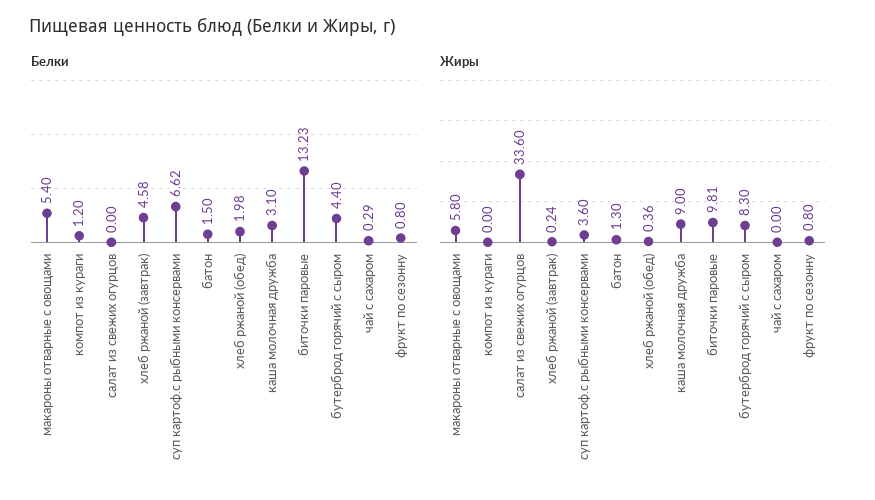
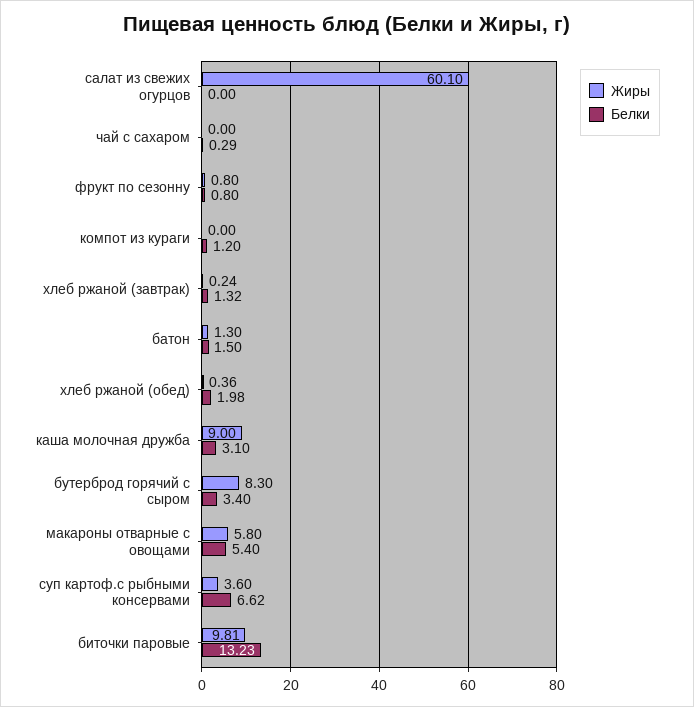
  {
    "Белки": {
      "макароны отварные с овощами": 5.4,
      "компот из кураги": 1.2,
      "салат из свежих огурцов": 0,
-     "хлеб ржаной (завтрак)": 4.58,
+     "хлеб ржаной (завтрак)": 1.32,
      "суп картоф.с рыбными консервами": 6.62,
      "батон": 1.5,
      "хлеб ржаной (обед)": 1.98,
      "каша молочная дружба": 3.1,
      "биточки паровые": 13.23,
-     "бутерброд горячий с сыром": 4.4,
+     "бутерброд горячий с сыром": 3.4,
      "чай с сахаром": 0.29,
      "фрукт по сезонну": 0.8
    },
    "Жиры": {
      "макароны отварные с овощами": 5.8,
      "компот из кураги": 0,
-     "салат из свежих огурцов": 33.6,
+     "салат из свежих огурцов": 60.1,
      "хлеб ржаной (завтрак)": 0.24,
      "суп картоф.с рыбными консервами": 3.6,
      "батон": 1.3,
      "хлеб ржаной (обед)": 0.36,
      "каша молочная дружба": 9,
      "биточки паровые": 9.81,
      "бутерброд горячий с сыром": 8.3,
      "чай с сахаром": 0,
      "фрукт по сезонну": 0.8
    }
  }

